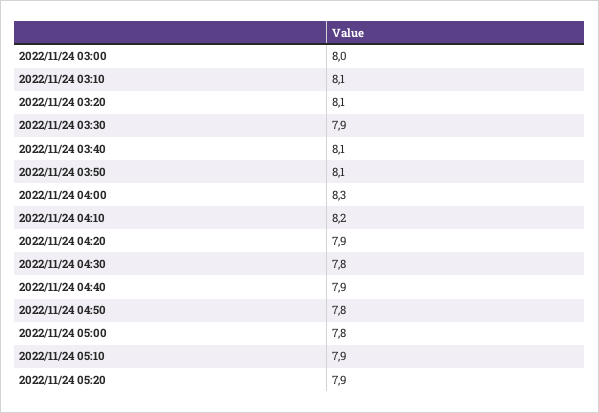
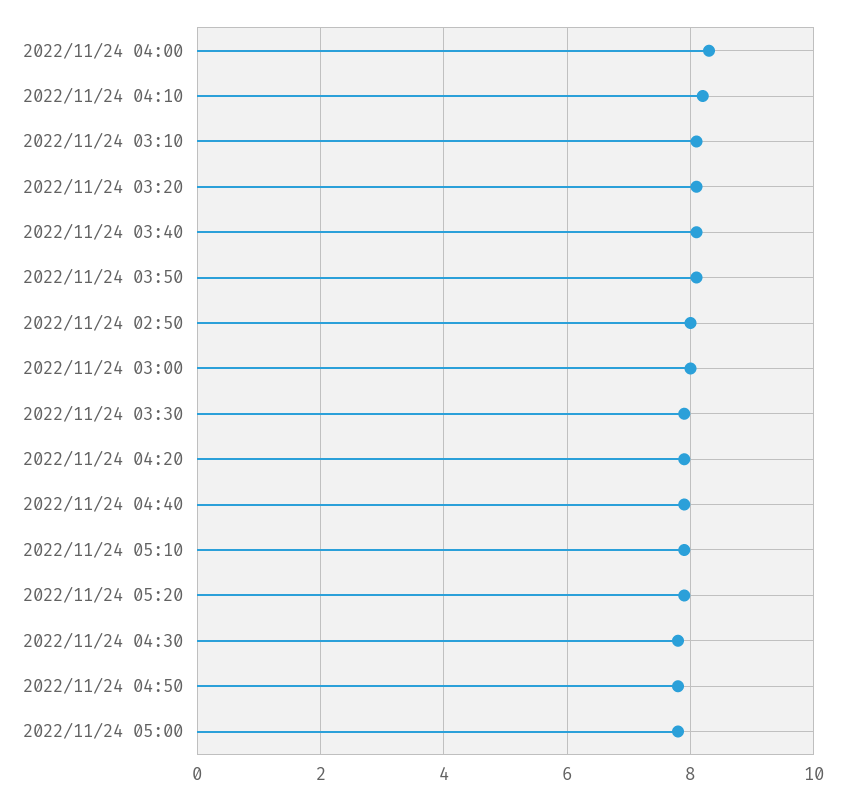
  {
    "2022/11/24 03:00": 8,
    "2022/11/24 03:10": 8.1,
    "2022/11/24 03:20": 8.1,
    "2022/11/24 03:30": 7.9,
    "2022/11/24 03:40": 8.1,
    "2022/11/24 03:50": 8.1,
    "2022/11/24 04:00": 8.3,
    "2022/11/24 04:10": 8.2,
    "2022/11/24 04:20": 7.9,
    "2022/11/24 04:30": 7.8,
    "2022/11/24 04:40": 7.9,
    "2022/11/24 04:50": 7.8,
    "2022/11/24 05:00": 7.8,
    "2022/11/24 05:10": 7.9,
-   "2022/11/24 05:20": 7.9
+   "2022/11/24 05:20": 7.9,
+   "2022/11/24 02:50": 8
  }

